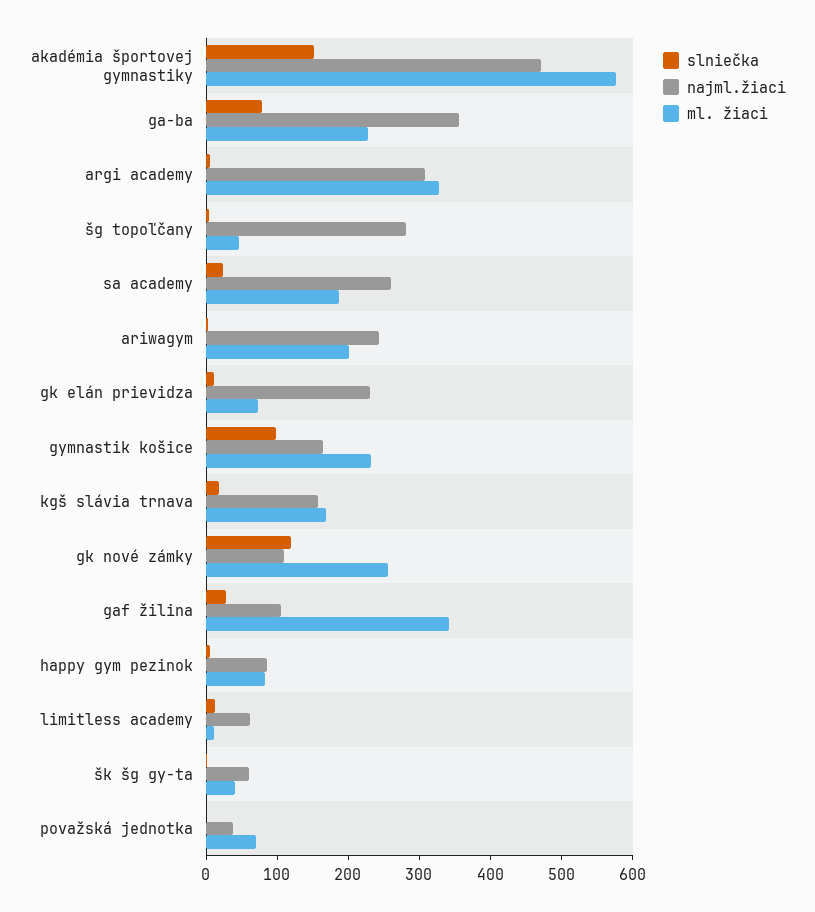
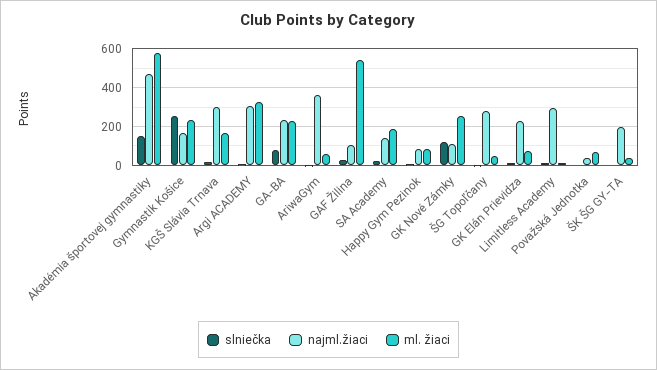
  {
    "slniečka": {
      "akadémia športovej gymnastiky": 160,
      "ga-ba": 80,
      "argi academy": 0,
      "šg topoľčany": 0,
      "sa academy": 20,
      "ariwagym": 0,
      "gk elán prievidza": 20,
-     "gymnastik košice": 100,
+     "gymnastik košice": 250,
      "kgš slávia trnava": 20,
      "gk nové zámky": 120,
      "gaf žilina": 20,
      "happy gym pezinok": 0,
      "limitless academy": 20,
      "šk šg gy-ta": 0,
      "považská jednotka": 0
    },
    "najml.žiaci": {
      "akadémia športovej gymnastiky": 480,
-     "ga-ba": 360,
+     "ga-ba": 250,
      "argi academy": 300,
      "šg topoľčany": 280,
-     "sa academy": 260,
+     "sa academy": 150,
-     "ariwagym": 240,
+     "ariwagym": 350,
      "gk elán prievidza": 240,
      "gymnastik košice": 160,
-     "kgš slávia trnava": 160,
+     "kgš slávia trnava": 300,
      "gk nové zámky": 120,
      "gaf žilina": 100,
      "happy gym pezinok": 80,
-     "limitless academy": 60,
+     "limitless academy": 300,
-     "šk šg gy-ta": 60,
+     "šk šg gy-ta": 200,
      "považská jednotka": 40
    },
    "ml. žiaci": {
      "akadémia športovej gymnastiky": 580,
      "ga-ba": 220,
      "argi academy": 320,
      "šg topoľčany": 40,
      "sa academy": 180,
-     "ariwagym": 200,
+     "ariwagym": 50,
      "gk elán prievidza": 80,
      "gymnastik košice": 240,
      "kgš slávia trnava": 160,
      "gk nové zámky": 260,
-     "gaf žilina": 340,
+     "gaf žilina": 550,
      "happy gym pezinok": 80,
      "limitless academy": 20,
      "šk šg gy-ta": 40,
      "považská jednotka": 80
    }
  }

